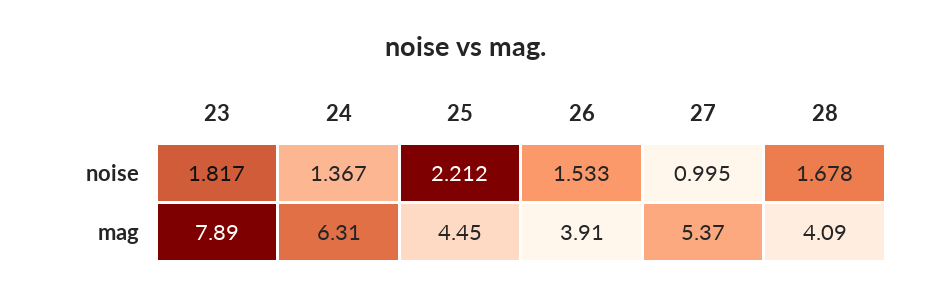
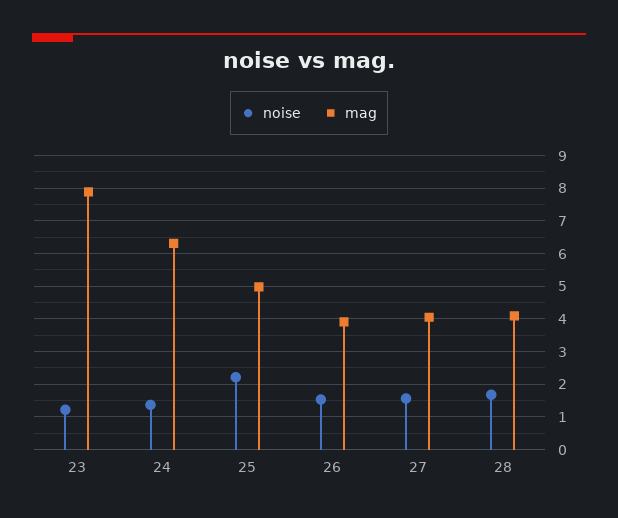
  {
    "noise": {
-     "23": 1.817,
+     "23": 1.2,
      "24": 1.367,
      "25": 2.212,
      "26": 1.533,
-     "27": 0.995,
+     "27": 1.6,
      "28": 1.678
    },
    "mag": {
      "23": 7.89,
      "24": 6.31,
-     "25": 4.45,
+     "25": 5,
      "26": 3.91,
-     "27": 5.37,
+     "27": 4,
      "28": 4.09
    }
  }

